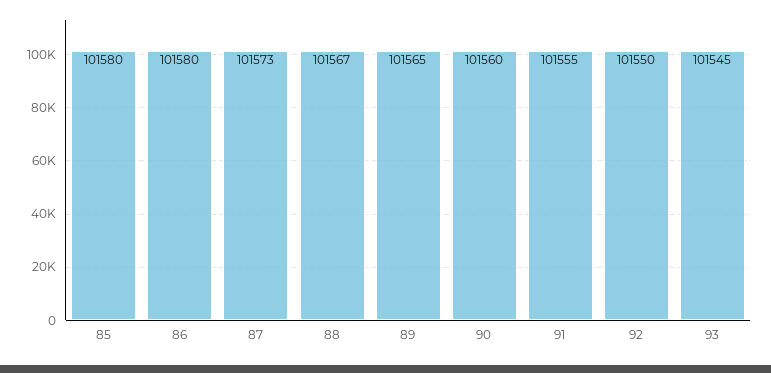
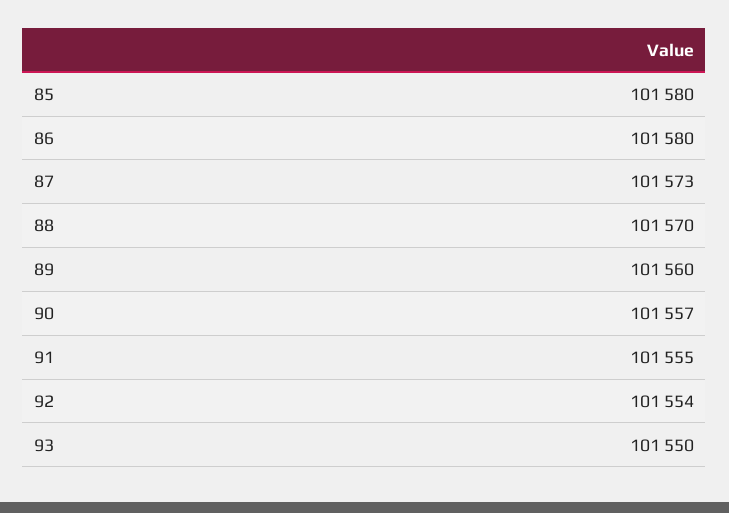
  {
    "85": 101580,
    "86": 101580,
    "87": 101573,
-   "88": 101567,
+   "88": 101570,
-   "89": 101565,
+   "89": 101560,
-   "90": 101560,
+   "90": 101557,
    "91": 101555,
-   "92": 101550,
+   "92": 101554,
-   "93": 101545
+   "93": 101550
  }

